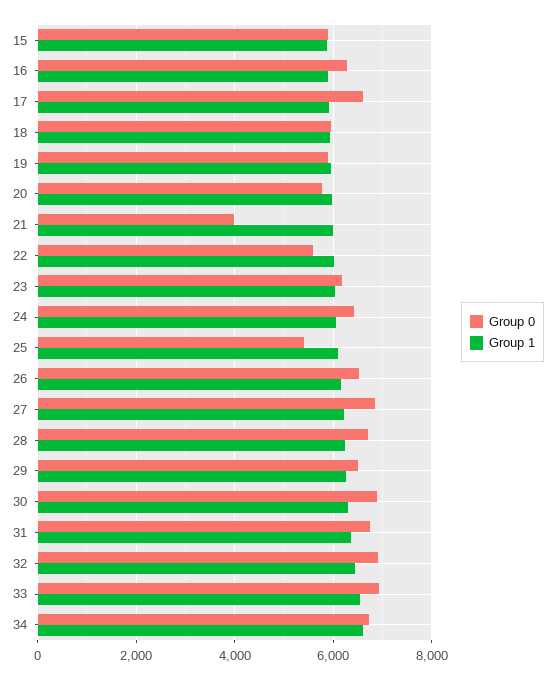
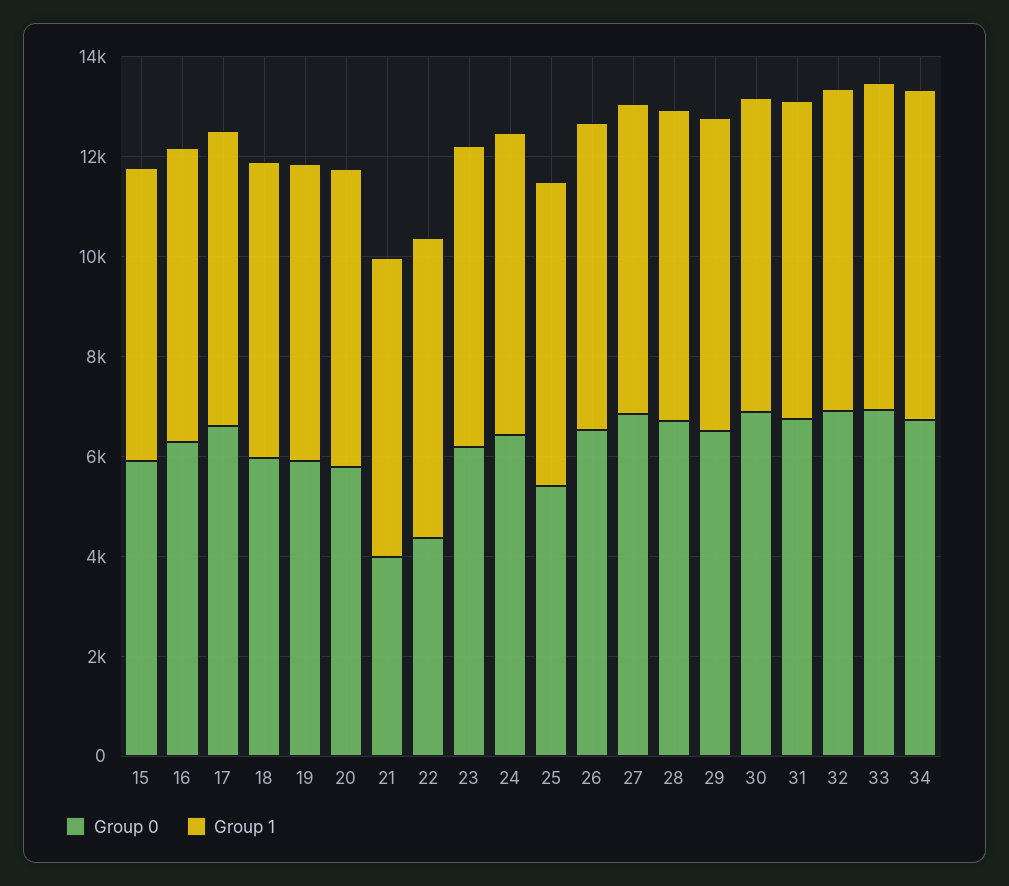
  {
    "Group 0": {
      "15": 6000,
      "16": 6200,
      "17": 6600,
      "18": 6000,
      "19": 6000,
      "20": 5800,
      "21": 4000,
-     "22": 5600,
+     "22": 4500,
      "23": 6200,
      "24": 6400,
      "25": 5400,
      "26": 6600,
      "27": 6800,
      "28": 6800,
      "29": 6600,
      "30": 6800,
      "31": 6800,
      "32": 7000,
      "33": 7000,
      "34": 6800
    },
    "Group 1": {
      "15": 5800,
      "16": 6000,
      "17": 6000,
      "18": 6000,
      "19": 6000,
      "20": 6000,
      "21": 6000,
      "22": 6000,
      "23": 6000,
      "24": 6000,
      "25": 6200,
      "26": 6200,
      "27": 6200,
      "28": 6200,
      "29": 6200,
      "30": 6400,
      "31": 6400,
      "32": 6400,
      "33": 6600,
      "34": 6600
    }
  }

